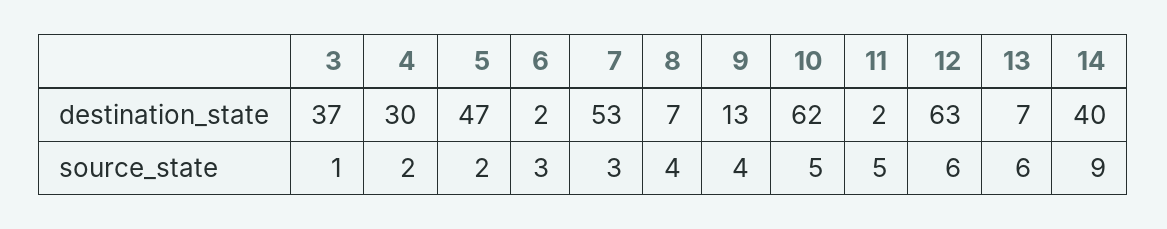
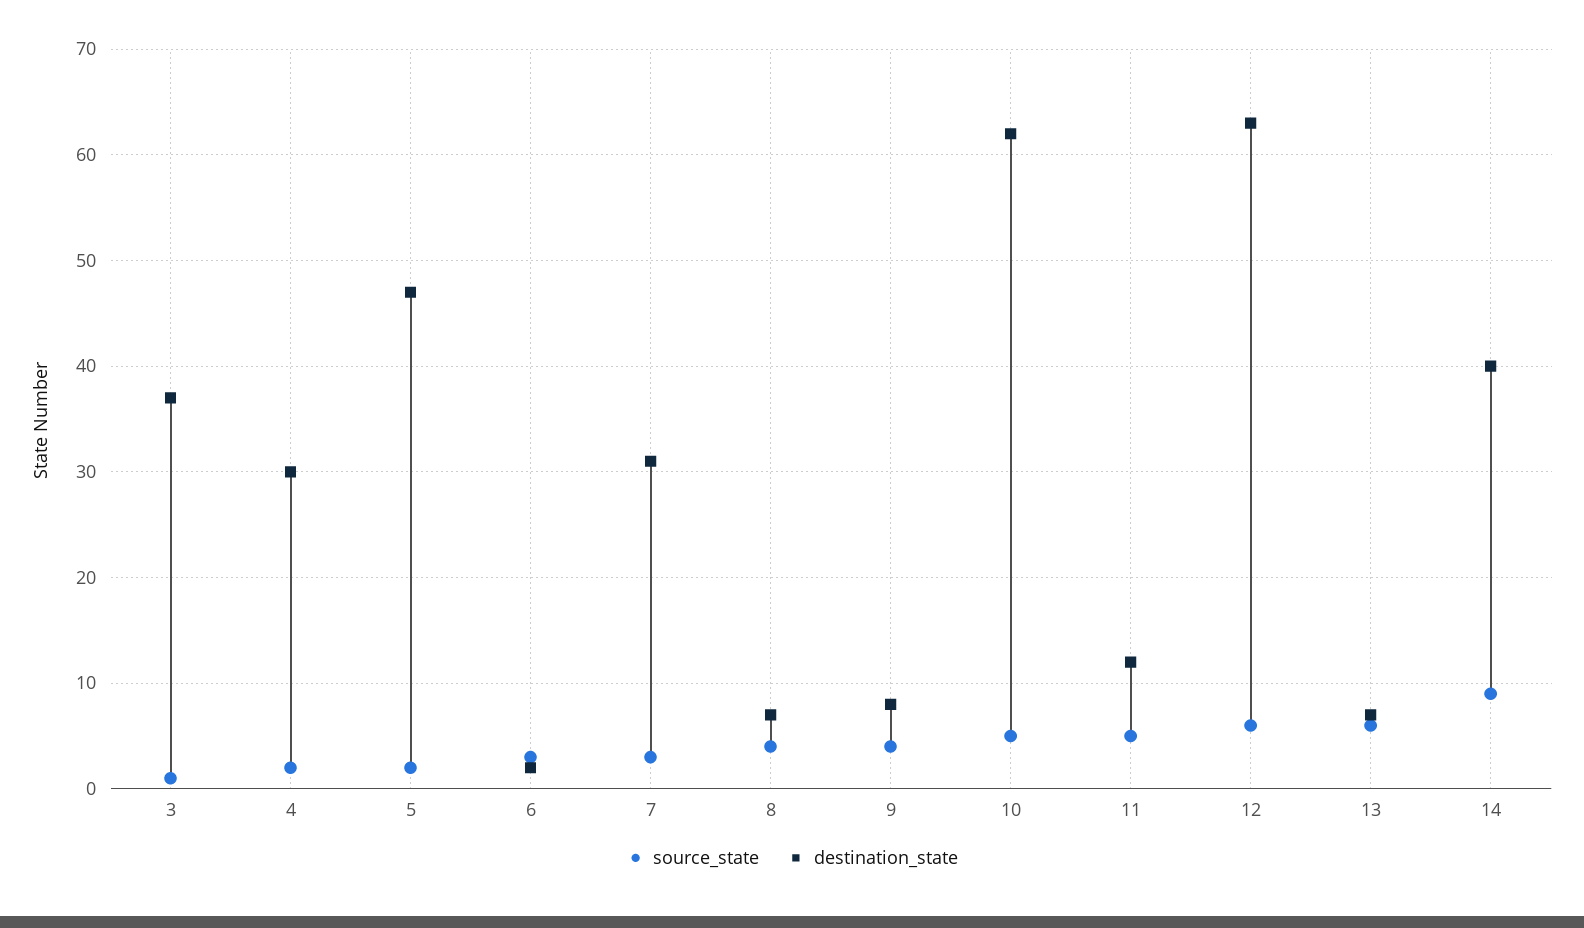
  {
    "destination_state": {
      "3": 37,
      "4": 30,
      "5": 47,
      "6": 2,
-     "7": 53,
+     "7": 31,
      "8": 7,
-     "9": 13,
+     "9": 8,
      "10": 62,
-     "11": 2,
+     "11": 12,
      "12": 63,
      "13": 7,
      "14": 40
    },
    "source_state": {
      "3": 1,
      "4": 2,
      "5": 2,
      "6": 3,
      "7": 3,
      "8": 4,
      "9": 4,
      "10": 5,
      "11": 5,
      "12": 6,
      "13": 6,
      "14": 9
    }
  }

